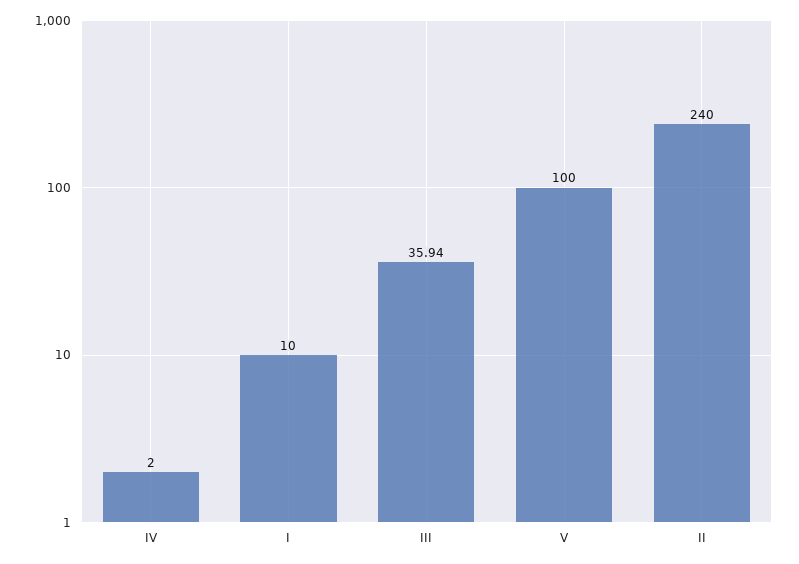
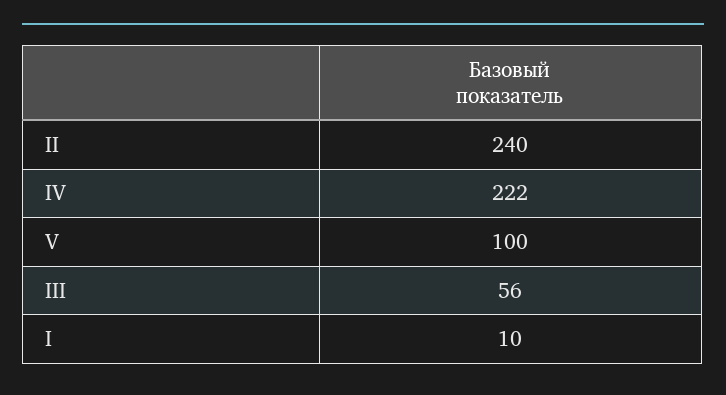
  {
-   "IV": 2,
+   "IV": 222,
    "I": 10,
-   "III": 35.94,
+   "III": 56,
    "V": 100,
    "II": 240
  }

